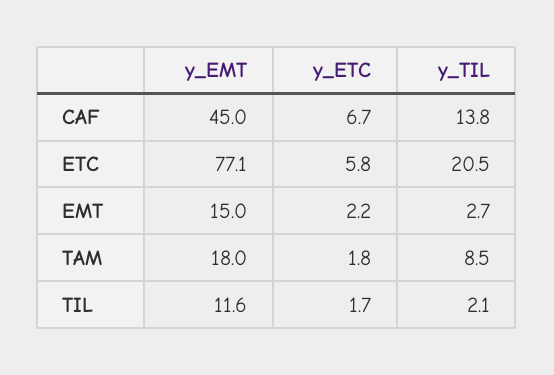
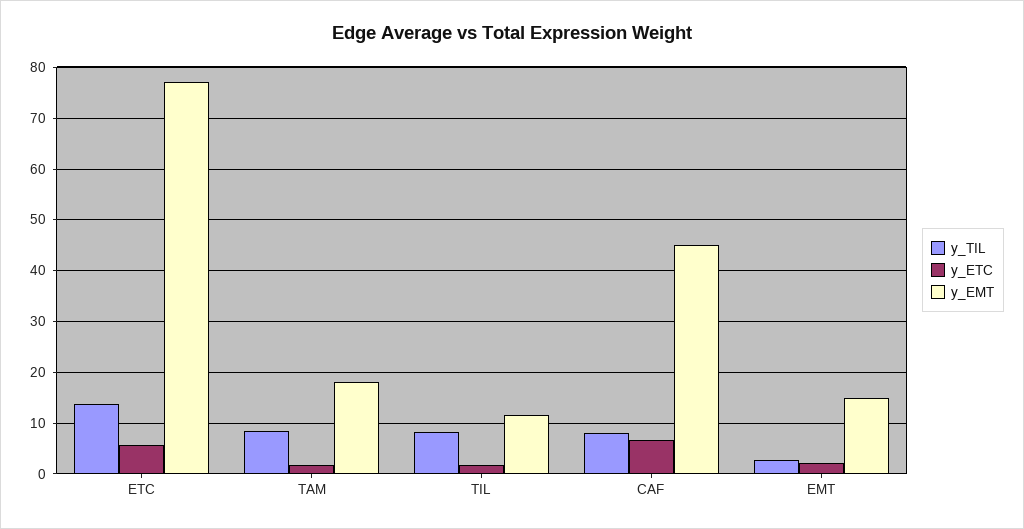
  {
    "y_EMT": {
      "CAF": 45,
      "ETC": 77.1,
      "EMT": 15,
      "TAM": 18,
      "TIL": 11.6
    },
    "y_ETC": {
      "CAF": 6.7,
      "ETC": 5.8,
      "EMT": 2.2,
      "TAM": 1.8,
      "TIL": 1.7
    },
    "y_TIL": {
-     "CAF": 13.8,
+     "CAF": 8,
-     "ETC": 20.5,
+     "ETC": 14,
      "EMT": 2.7,
      "TAM": 8.5,
-     "TIL": 2.1
+     "TIL": 8
    }
  }

